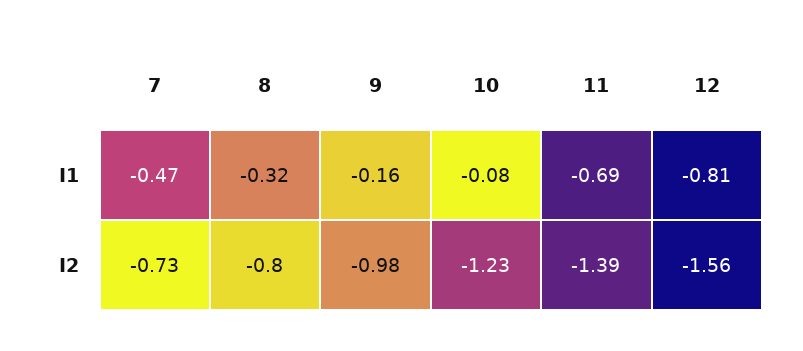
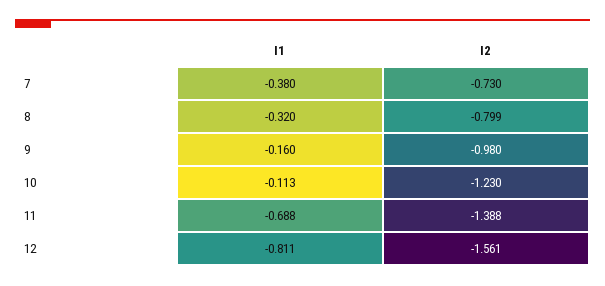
  {
    "7": {
-     "I1": -0.47,
+     "I1": -0.38,
      "I2": -0.73
    },
    "8": {
      "I1": -0.32,
      "I2": -0.799
    },
    "9": {
      "I1": -0.16,
      "I2": -0.98
    },
    "10": {
-     "I1": -0.08,
+     "I1": -0.113,
      "I2": -1.23
    },
    "11": {
      "I1": -0.688,
      "I2": -1.388
    },
    "12": {
      "I1": -0.811,
      "I2": -1.561
    }
  }

